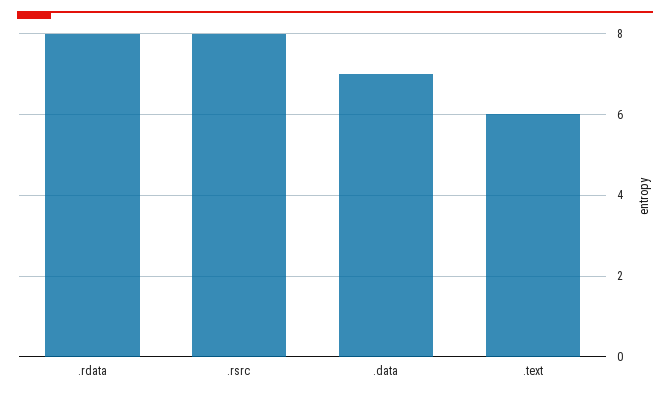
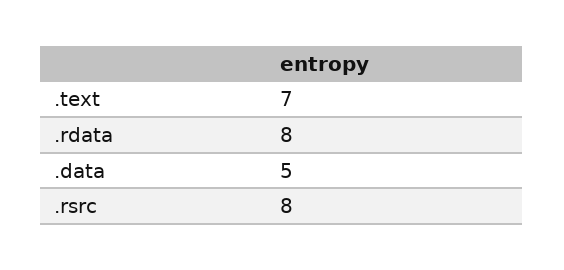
  {
    ".rdata": 8,
    ".rsrc": 8,
-   ".data": 7,
+   ".data": 5,
-   ".text": 6
+   ".text": 7
  }

